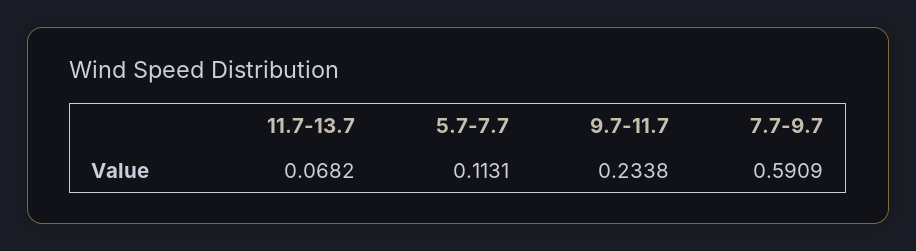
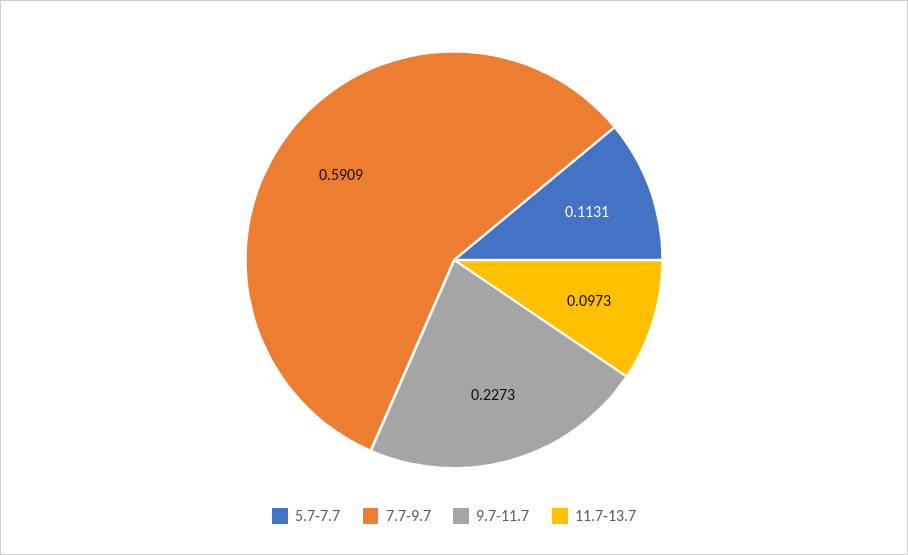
  {
-   "11.7-13.7": 0.0682,
+   "11.7-13.7": 0.0973,
    "5.7-7.7": 0.1131,
-   "9.7-11.7": 0.2338,
+   "9.7-11.7": 0.2273,
    "7.7-9.7": 0.5909
  }

